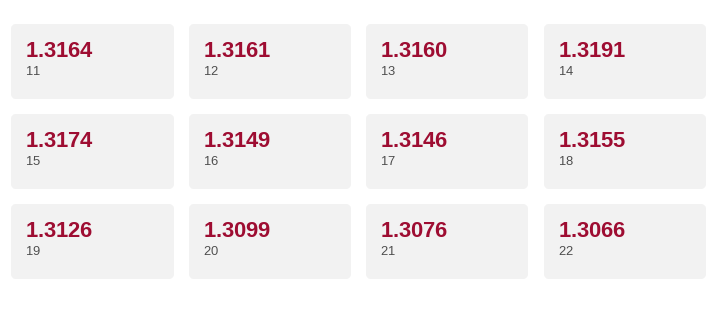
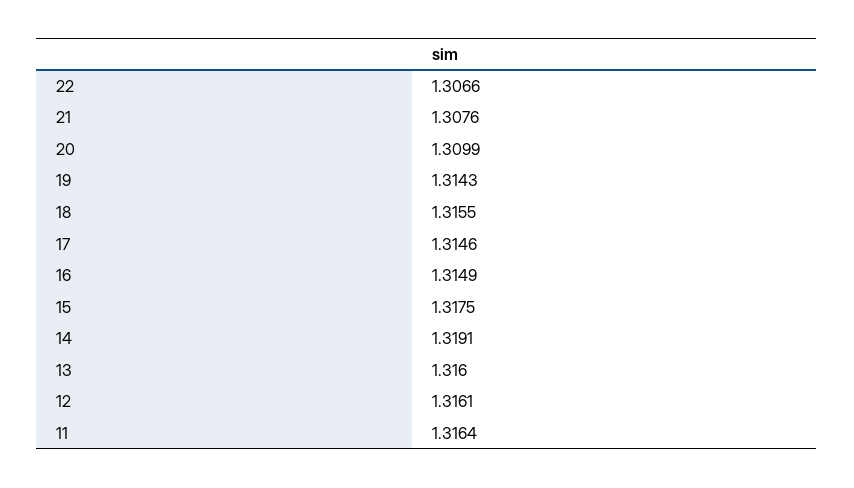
  {
    "11": 1.3164,
    "12": 1.3161,
    "13": 1.316,
    "14": 1.3191,
-   "15": 1.3174,
+   "15": 1.3175,
    "16": 1.3149,
    "17": 1.3146,
    "18": 1.3155,
-   "19": 1.3126,
+   "19": 1.3143,
    "20": 1.3099,
    "21": 1.3076,
    "22": 1.3066
  }

